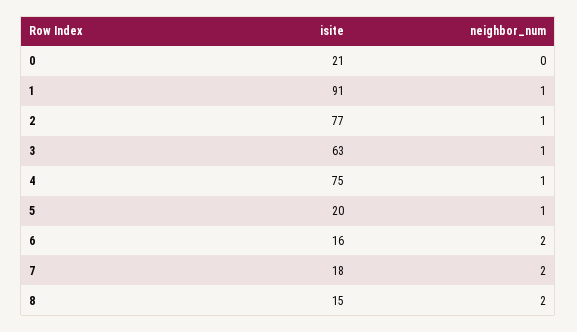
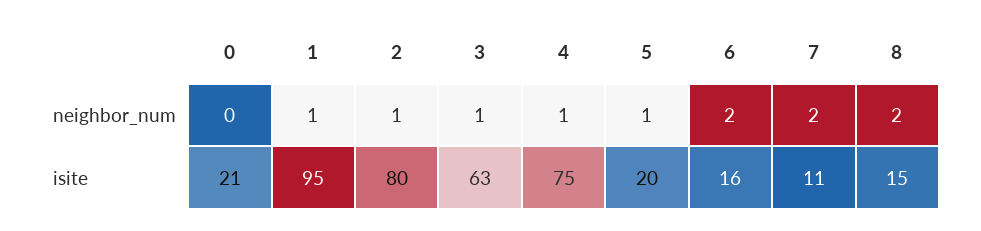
  {
    "isite": {
      "0": 21,
-     "1": 91,
+     "1": 95,
-     "2": 77,
+     "2": 80,
      "3": 63,
      "4": 75,
      "5": 20,
      "6": 16,
-     "7": 18,
+     "7": 11,
      "8": 15
    },
    "neighbor_num": {
      "0": 0,
      "1": 1,
      "2": 1,
      "3": 1,
      "4": 1,
      "5": 1,
      "6": 2,
      "7": 2,
      "8": 2
    }
  }

